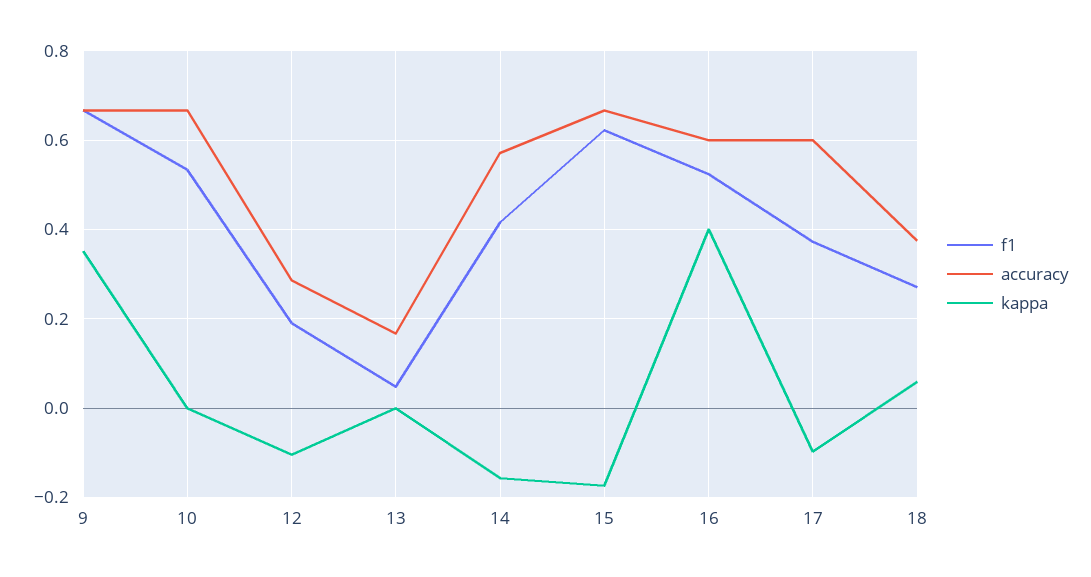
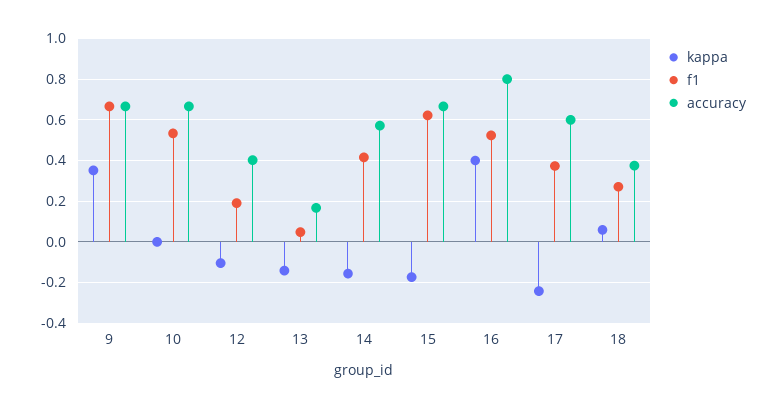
  {
    "f1": {
      "9": 0.66,
      "10": 0.54,
      "12": 0.2,
      "13": 0.04,
      "14": 0.42,
      "15": 0.62,
      "16": 0.52,
      "17": 0.38,
      "18": 0.28
    },
    "accuracy": {
      "9": 0.66,
      "10": 0.66,
-     "12": 0.28,
+     "12": 0.4,
      "13": 0.16,
      "14": 0.58,
      "15": 0.66,
-     "16": 0.6,
+     "16": 0.8,
      "17": 0.6,
      "18": 0.38
    },
    "kappa": {
      "9": 0.36,
      "10": 0,
      "12": -0.1,
-     "13": 0,
+     "13": -0.15,
      "14": -0.16,
      "15": -0.18,
      "16": 0.4,
-     "17": -0.1,
+     "17": -0.25,
      "18": 0.06
    }
  }

